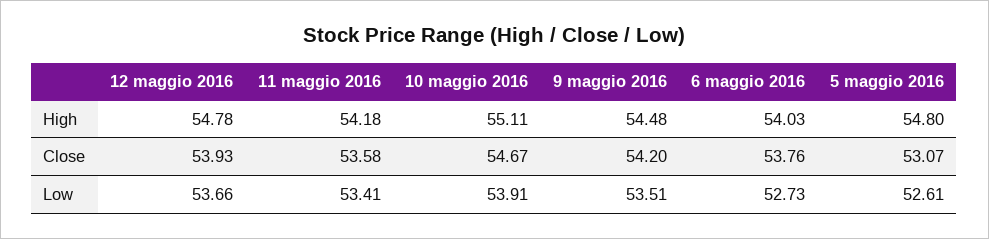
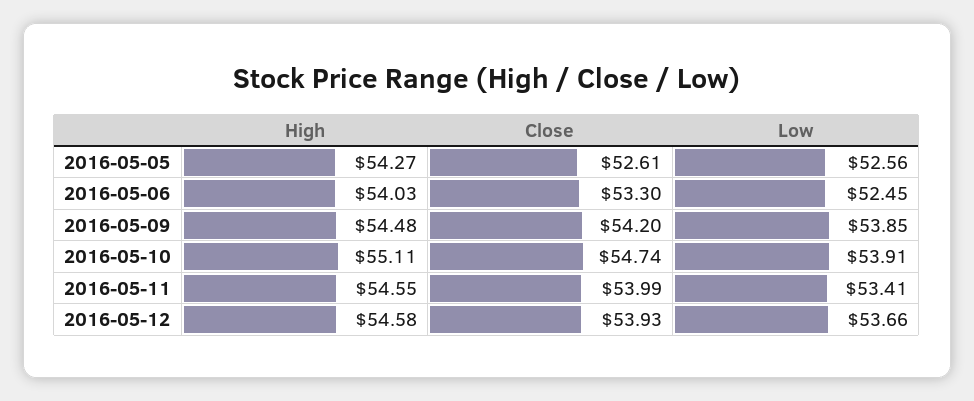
  {
    "12 maggio 2016": {
-     "High": 54.78,
+     "High": 54.58,
      "Close": 53.93,
      "Low": 53.66
    },
    "11 maggio 2016": {
-     "High": 54.18,
+     "High": 54.55,
-     "Close": 53.58,
+     "Close": 53.99,
      "Low": 53.41
    },
    "10 maggio 2016": {
      "High": 55.11,
-     "Close": 54.67,
+     "Close": 54.74,
      "Low": 53.91
    },
    "9 maggio 2016": {
      "High": 54.48,
      "Close": 54.2,
-     "Low": 53.51
+     "Low": 53.85
    },
    "6 maggio 2016": {
      "High": 54.03,
-     "Close": 53.76,
+     "Close": 53.3,
-     "Low": 52.73
+     "Low": 52.45
    },
    "5 maggio 2016": {
-     "High": 54.8,
+     "High": 54.27,
-     "Close": 53.07,
+     "Close": 52.61,
-     "Low": 52.61
+     "Low": 52.56
    }
  }

